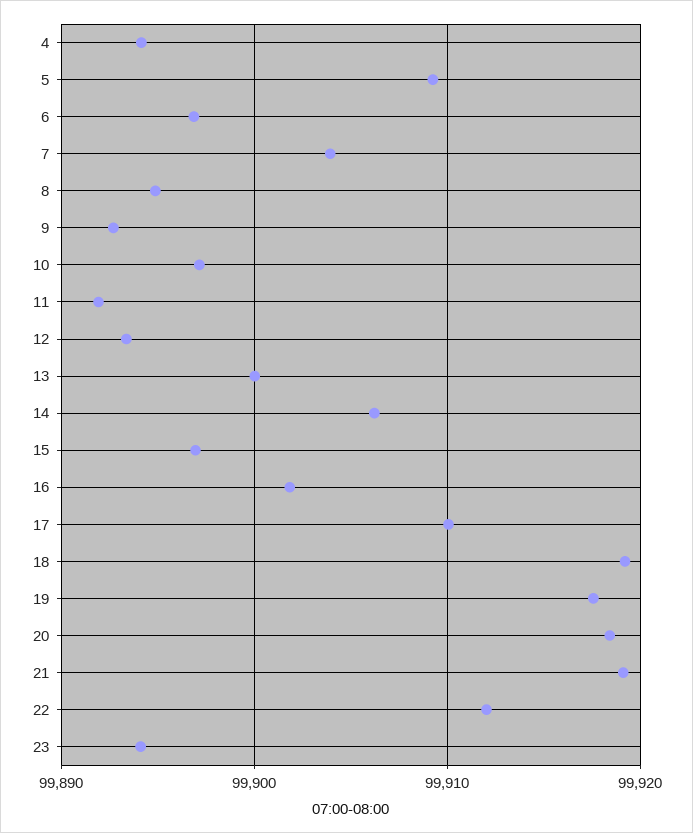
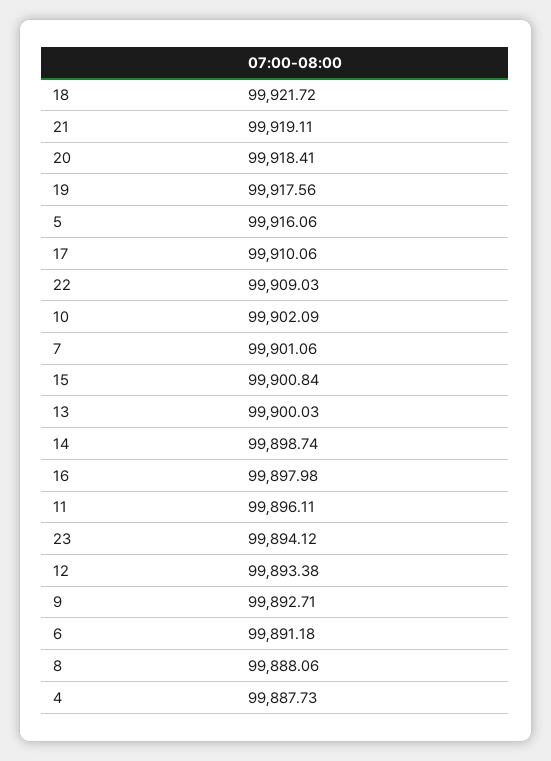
  {
-   "4": 99894,
+   "4": 99887.73,
-   "5": 99909,
+   "5": 99916.06,
-   "6": 99897,
+   "6": 99891.18,
-   "7": 99904,
+   "7": 99901.06,
-   "8": 99895,
+   "8": 99888.06,
    "9": 99892.71,
-   "10": 99897,
+   "10": 99902.09,
-   "11": 99892,
+   "11": 99896.11,
    "12": 99893.38,
    "13": 99900.03,
-   "14": 99906,
+   "14": 99898.74,
-   "15": 99897,
+   "15": 99900.84,
-   "16": 99902,
+   "16": 99897.98,
    "17": 99910.06,
-   "18": 99919,
+   "18": 99921.72,
    "19": 99917.56,
    "20": 99918.41,
    "21": 99919.11,
-   "22": 99912,
+   "22": 99909.03,
    "23": 99894.12
  }

